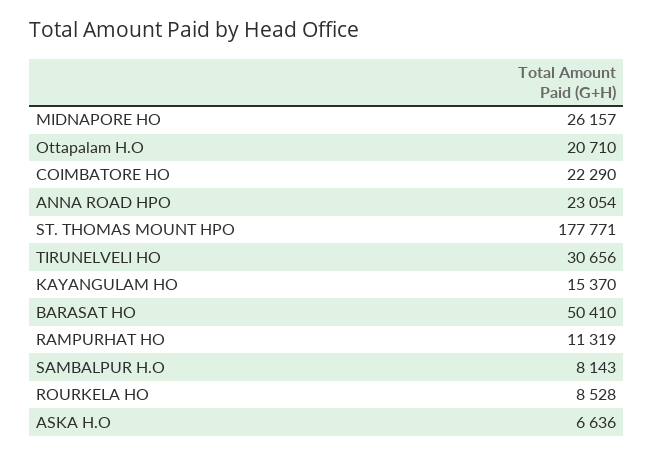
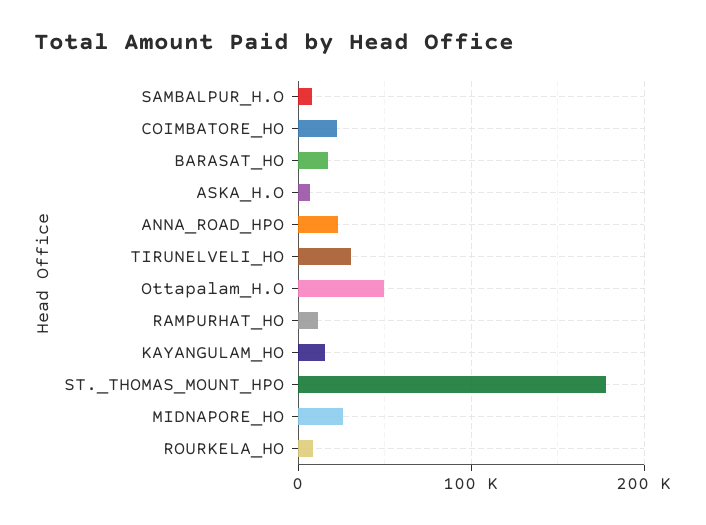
  {
    "MIDNAPORE HO": 26157,
-   "Ottapalam H.O": 20710,
+   "Ottapalam H.O": 50000,
    "COIMBATORE HO": 22290,
    "ANNA ROAD HPO": 23054,
    "ST. THOMAS MOUNT HPO": 177771,
    "TIRUNELVELI HO": 30656,
    "KAYANGULAM HO": 15370,
-   "BARASAT HO": 50410,
+   "BARASAT HO": 20000,
    "RAMPURHAT HO": 11319,
    "SAMBALPUR H.O": 8143,
    "ROURKELA HO": 8528,
    "ASKA H.O": 6636
  }

